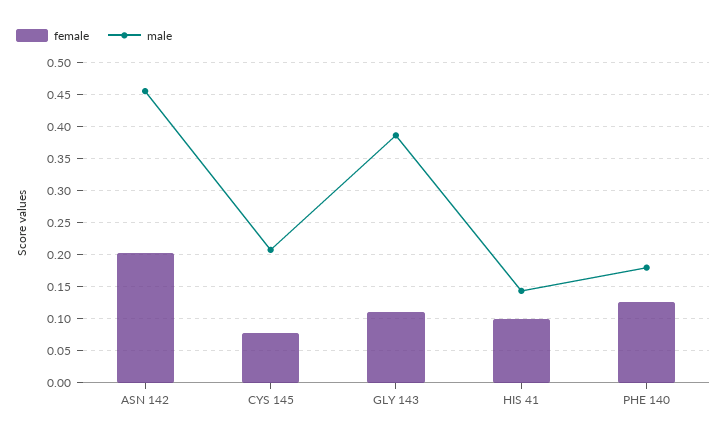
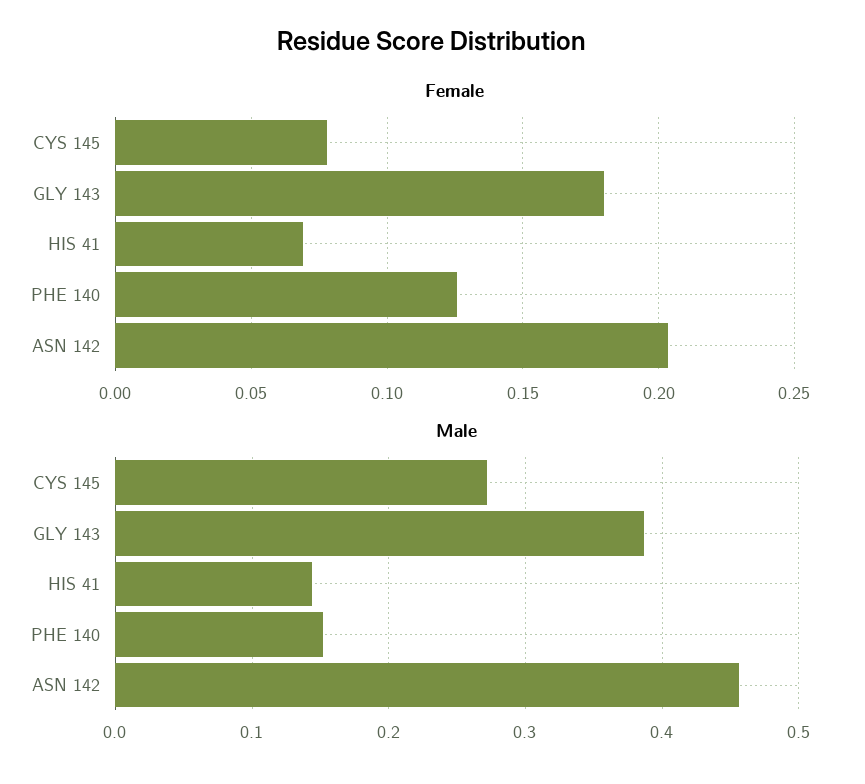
  {
    "female": {
      "ASN 142": 0.205,
      "CYS 145": 0.08,
-     "GLY 143": 0.11,
+     "GLY 143": 0.18,
-     "HIS 41": 0.1,
+     "HIS 41": 0.07,
      "PHE 140": 0.125
    },
    "male": {
      "ASN 142": 0.46,
-     "CYS 145": 0.21,
+     "CYS 145": 0.27,
      "GLY 143": 0.39,
      "HIS 41": 0.14,
-     "PHE 140": 0.18
+     "PHE 140": 0.15
    }
  }

